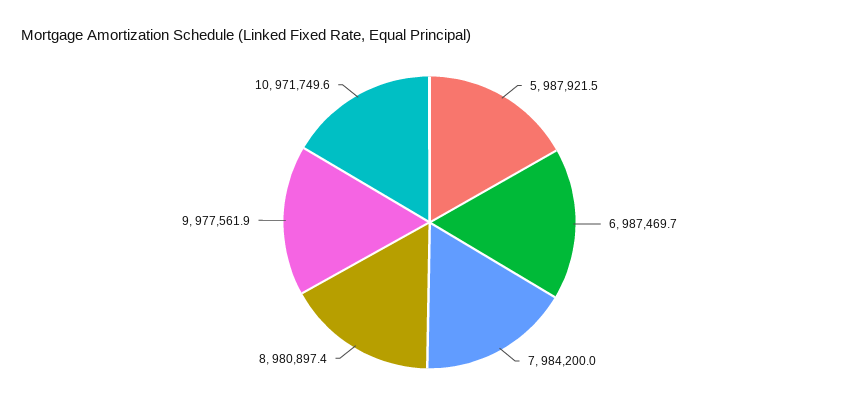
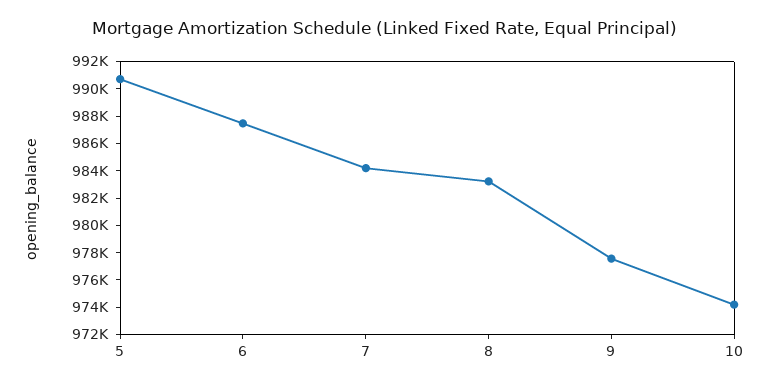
  {
-   "5": 987921.5,
+   "5": 991000,
    "6": 987469.7,
    "7": 984200,
-   "8": 980897.4,
+   "8": 983000,
    "9": 977561.9,
-   "10": 971749.6
+   "10": 974000
  }

